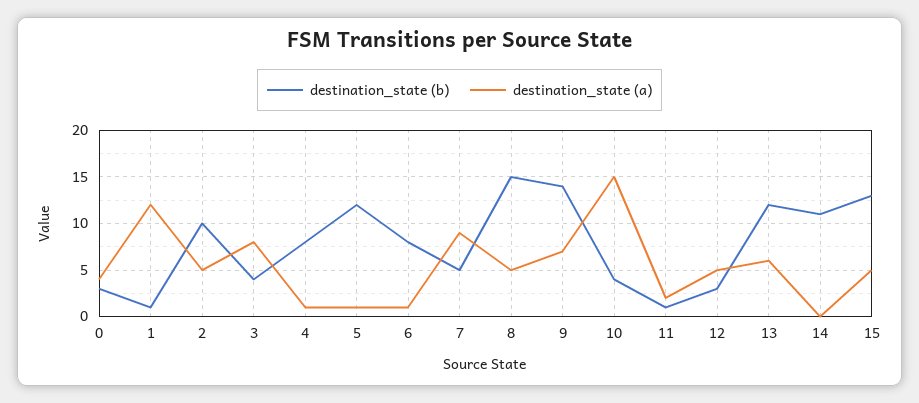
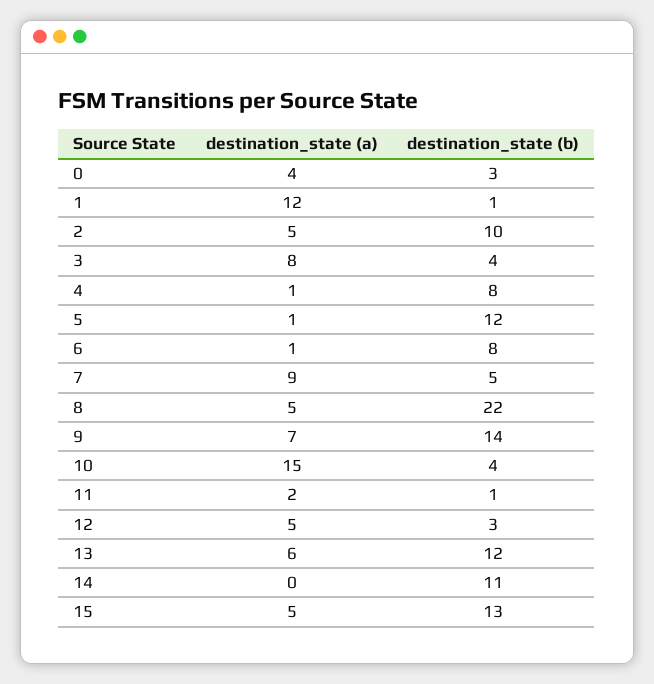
  {
    "destination_state (b)": {
      "0": 3,
      "1": 1,
      "2": 10,
      "3": 4,
      "4": 8,
      "5": 12,
      "6": 8,
      "7": 5,
-     "8": 15,
+     "8": 22,
      "9": 14,
      "10": 4,
      "11": 1,
      "12": 3,
      "13": 12,
      "14": 11,
      "15": 13
    },
    "destination_state (a)": {
      "0": 4,
      "1": 12,
      "2": 5,
      "3": 8,
      "4": 1,
      "5": 1,
      "6": 1,
      "7": 9,
      "8": 5,
      "9": 7,
      "10": 15,
      "11": 2,
      "12": 5,
      "13": 6,
      "14": 0,
      "15": 5
    }
  }

